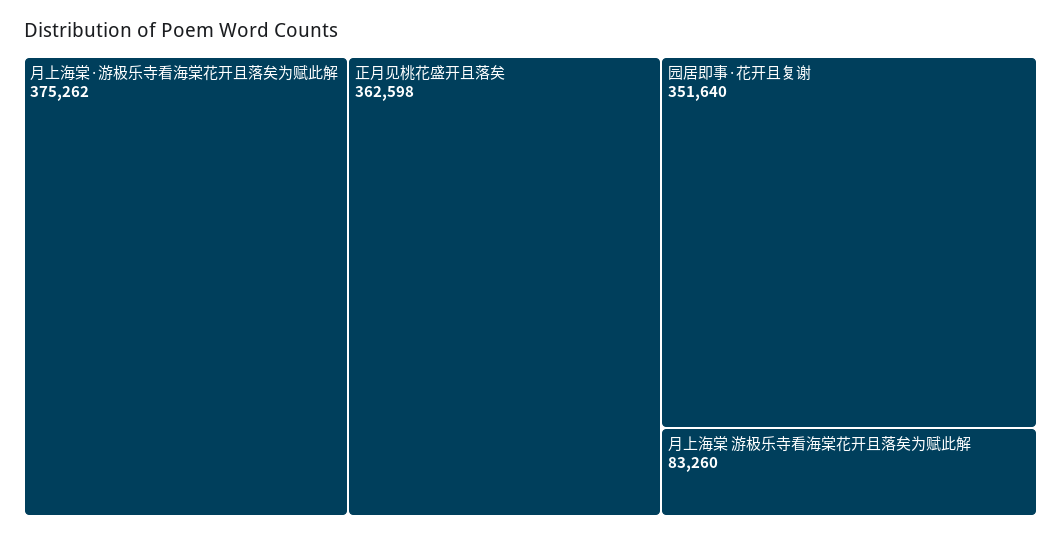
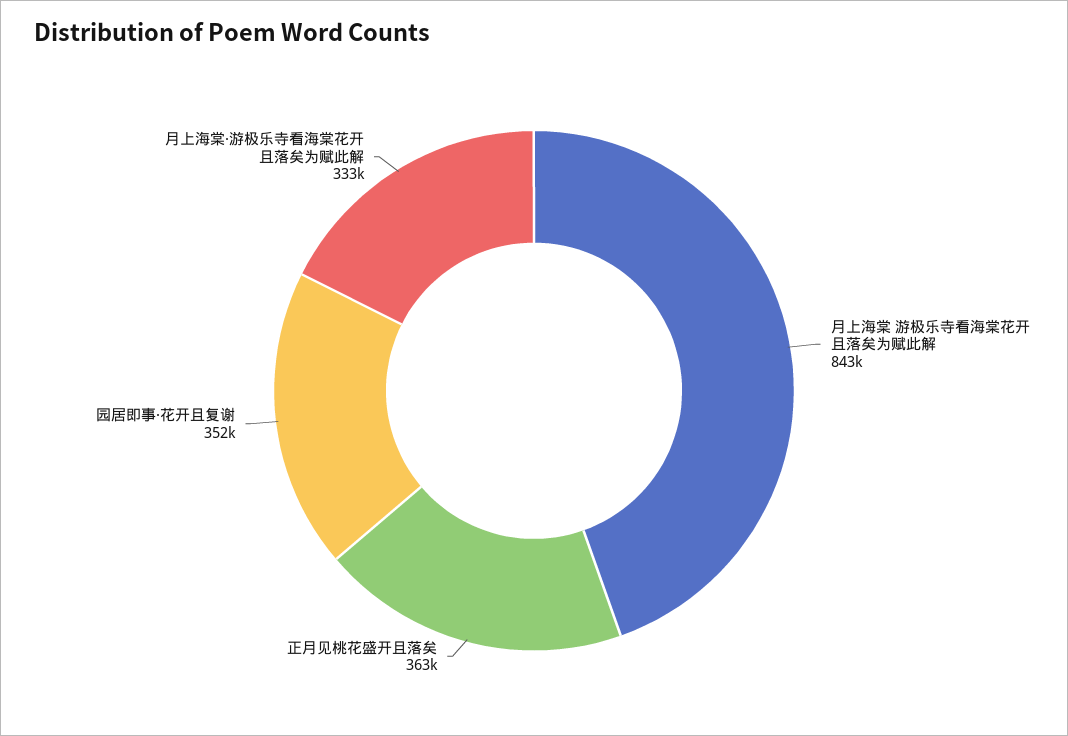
  {
-   "月上海棠·游极乐寺看海棠花开且落矣为赋此解": 375262,
+   "月上海棠·游极乐寺看海棠花开且落矣为赋此解": 333000,
    "正月见桃花盛开且落矣": 362598,
    "园居即事·花开且复谢": 351640,
-   "月上海棠 游极乐寺看海棠花开且落矣为赋此解": 83260
+   "月上海棠 游极乐寺看海棠花开且落矣为赋此解": 843000
  }

